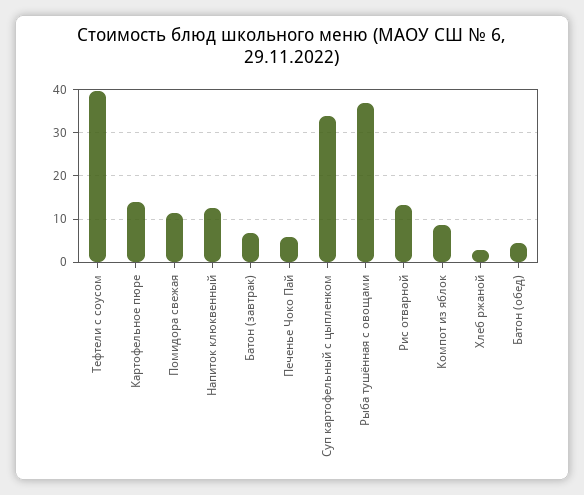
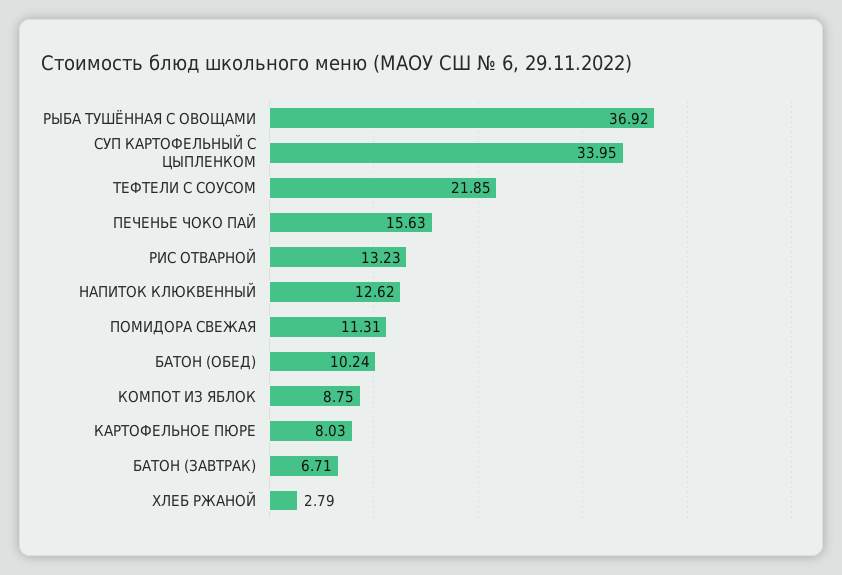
  {
-   "Тефтели с соусом": 40,
+   "Тефтели с соусом": 21.85,
-   "Картофельное пюре": 14,
+   "Картофельное пюре": 8.03,
    "Помидора свежая": 11.31,
    "Напиток клюквенный": 12.62,
    "Батон (завтрак)": 6.71,
-   "Печенье Чоко Пай": 6,
+   "Печенье Чоко Пай": 15.63,
    "Суп картофельный с цыпленком": 33.95,
    "Рыба тушённая с овощами": 36.92,
    "Рис отварной": 13.23,
    "Компот из яблок": 8.75,
    "Хлеб ржаной": 2.79,
-   "Батон (обед)": 4
+   "Батон (обед)": 10.24
  }

